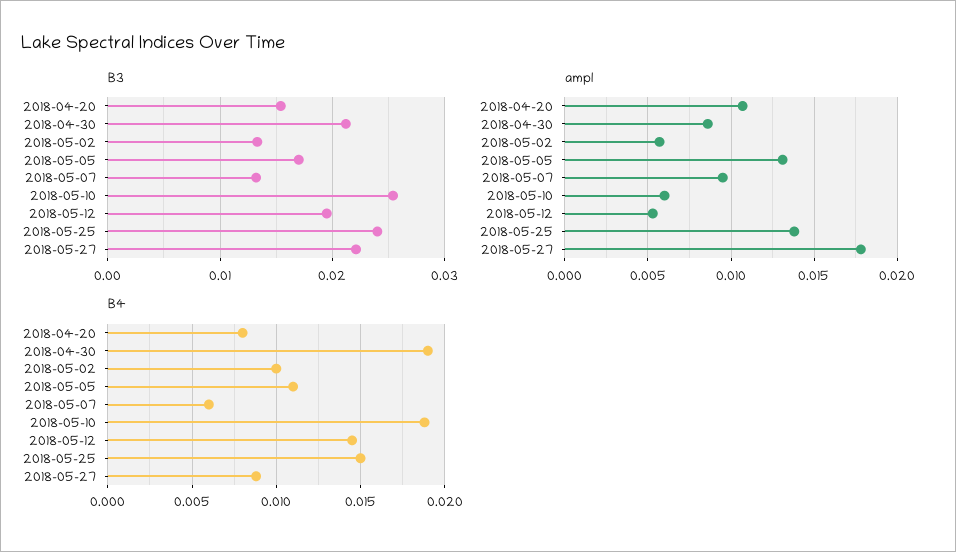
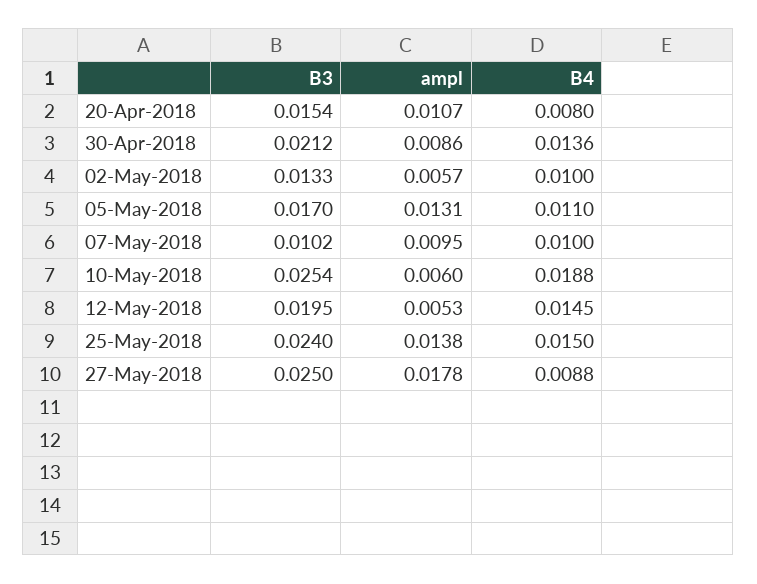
  {
    "B3": {
      "2018-04-20": 0.0154,
      "2018-04-30": 0.0212,
      "2018-05-02": 0.0133,
      "2018-05-05": 0.017,
-     "2018-05-07": 0.013,
+     "2018-05-07": 0.0102,
      "2018-05-10": 0.0254,
      "2018-05-12": 0.0195,
      "2018-05-25": 0.024,
-     "2018-05-27": 0.022
+     "2018-05-27": 0.025
    },
    "ampl": {
      "2018-04-20": 0.0107,
      "2018-04-30": 0.0086,
      "2018-05-02": 0.0057,
      "2018-05-05": 0.0131,
      "2018-05-07": 0.0095,
      "2018-05-10": 0.006,
      "2018-05-12": 0.0053,
      "2018-05-25": 0.0138,
      "2018-05-27": 0.0178
    },
    "B4": {
      "2018-04-20": 0.008,
-     "2018-04-30": 0.019,
+     "2018-04-30": 0.0136,
      "2018-05-02": 0.01,
      "2018-05-05": 0.011,
-     "2018-05-07": 0.006,
+     "2018-05-07": 0.01,
      "2018-05-10": 0.0188,
      "2018-05-12": 0.0145,
      "2018-05-25": 0.015,
      "2018-05-27": 0.0088
    }
  }

